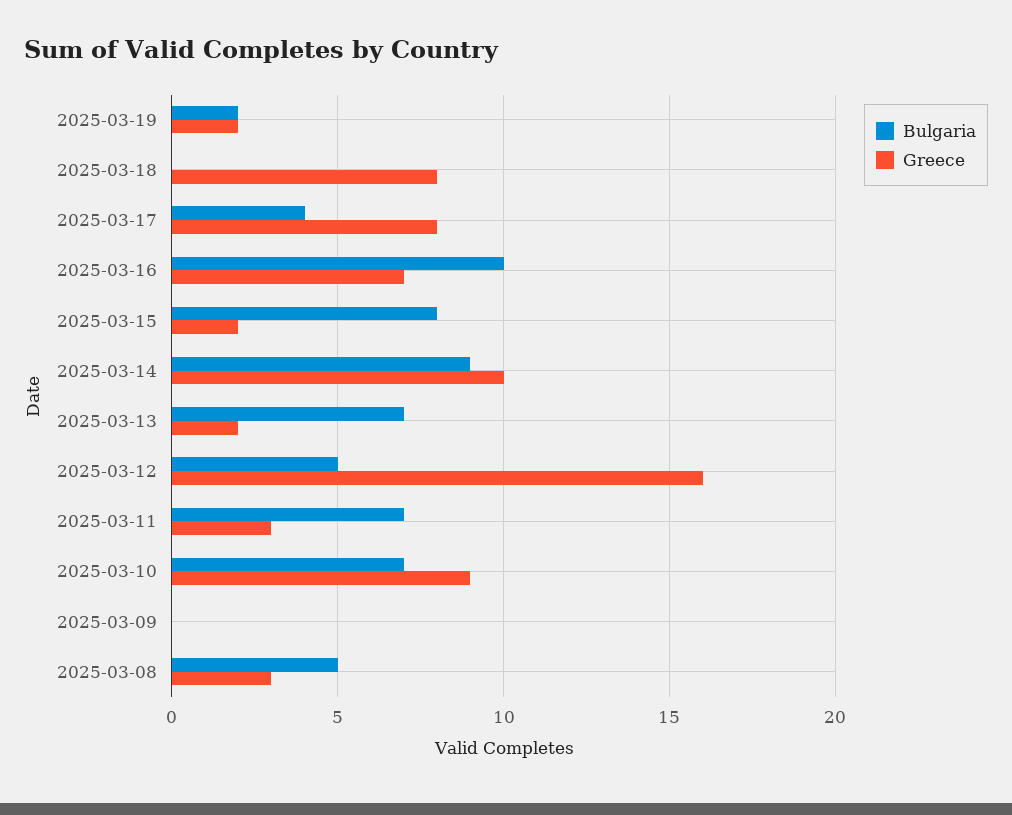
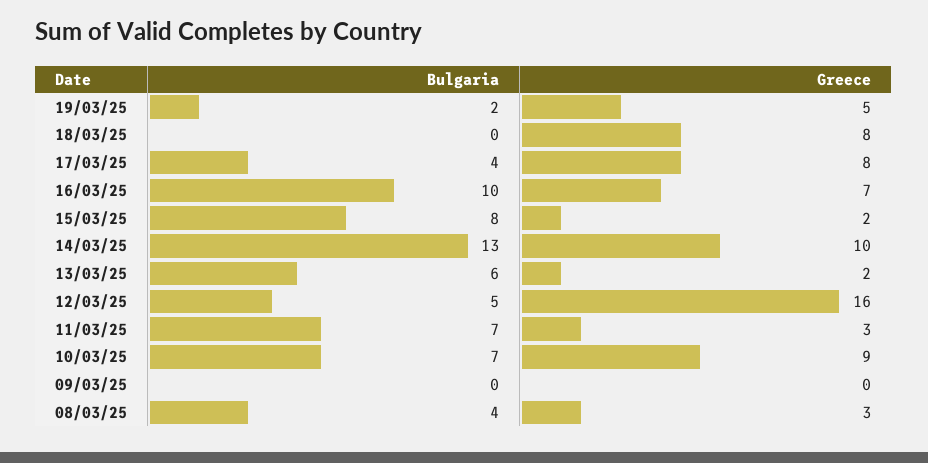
  {
    "Bulgaria": {
      "2025-03-19": 2,
      "2025-03-18": 0,
      "2025-03-17": 4,
      "2025-03-16": 10,
      "2025-03-15": 8,
-     "2025-03-14": 9,
+     "2025-03-14": 13,
-     "2025-03-13": 7,
+     "2025-03-13": 6,
      "2025-03-12": 5,
      "2025-03-11": 7,
      "2025-03-10": 7,
      "2025-03-09": 0,
-     "2025-03-08": 5
+     "2025-03-08": 4
    },
    "Greece": {
-     "2025-03-19": 2,
+     "2025-03-19": 5,
      "2025-03-18": 8,
      "2025-03-17": 8,
      "2025-03-16": 7,
      "2025-03-15": 2,
      "2025-03-14": 10,
      "2025-03-13": 2,
      "2025-03-12": 16,
      "2025-03-11": 3,
      "2025-03-10": 9,
      "2025-03-09": 0,
      "2025-03-08": 3
    }
  }

